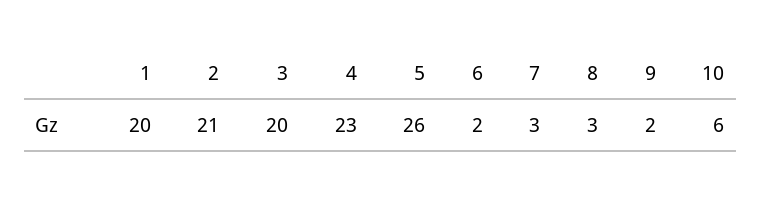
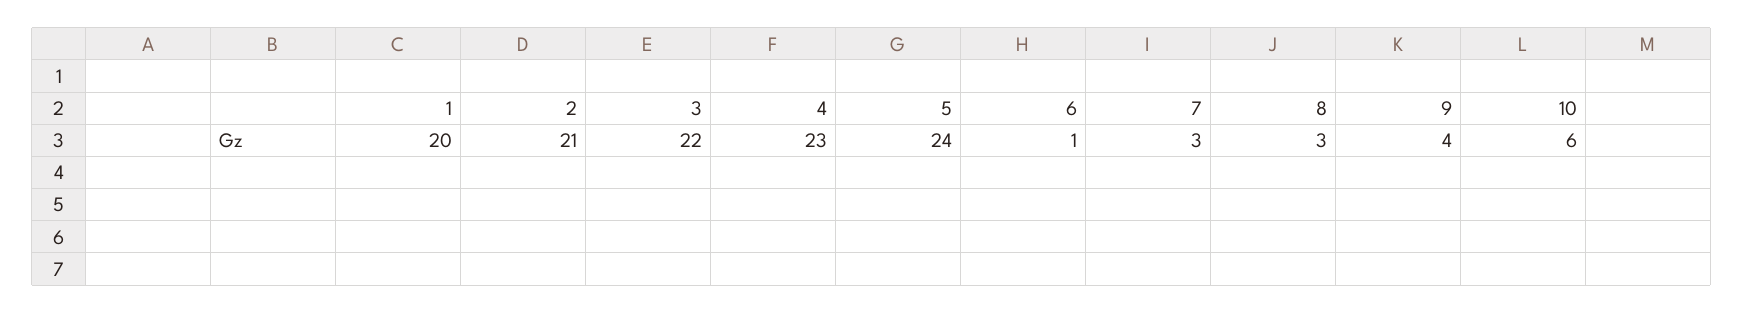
  {
    "1": 20,
    "2": 21,
-   "3": 20,
+   "3": 22,
    "4": 23,
-   "5": 26,
+   "5": 24,
-   "6": 2,
+   "6": 1,
    "7": 3,
    "8": 3,
-   "9": 2,
+   "9": 4,
    "10": 6
  }

